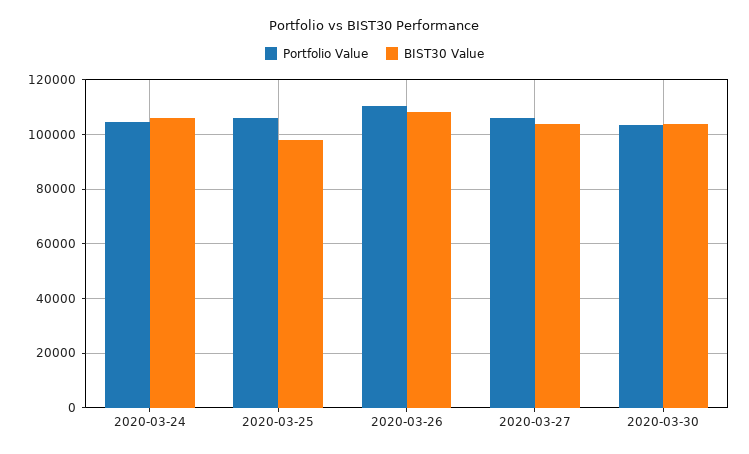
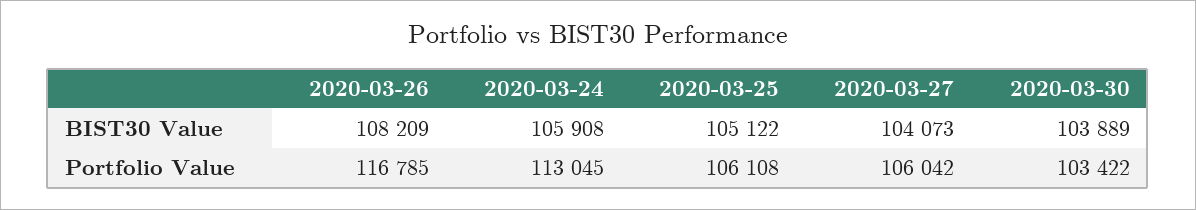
  {
    "Portfolio Value": {
-     "2020-03-24": 105000,
+     "2020-03-24": 113045,
      "2020-03-25": 106108,
-     "2020-03-26": 110000,
+     "2020-03-26": 116785,
      "2020-03-27": 106042,
      "2020-03-30": 103422
    },
    "BIST30 Value": {
      "2020-03-24": 105908,
-     "2020-03-25": 97500,
+     "2020-03-25": 105122,
      "2020-03-26": 108209,
      "2020-03-27": 104073,
      "2020-03-30": 103889
    }
  }

